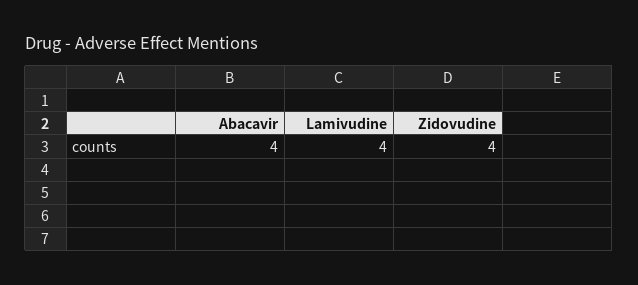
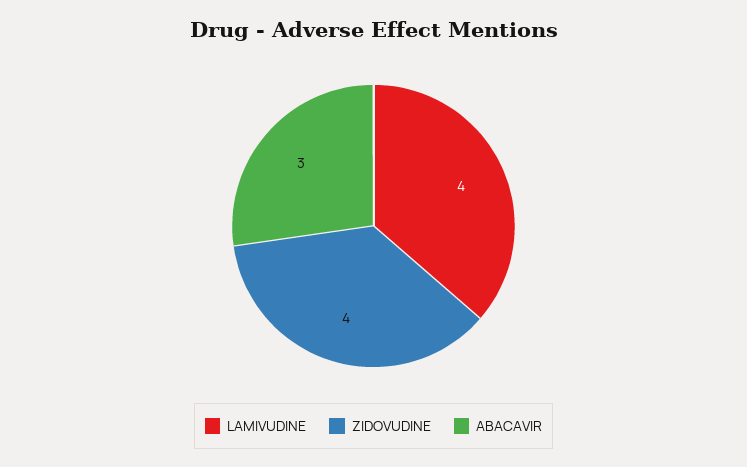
  {
-   "Abacavir": 4,
+   "Abacavir": 3,
    "Lamivudine": 4,
    "Zidovudine": 4
  }

